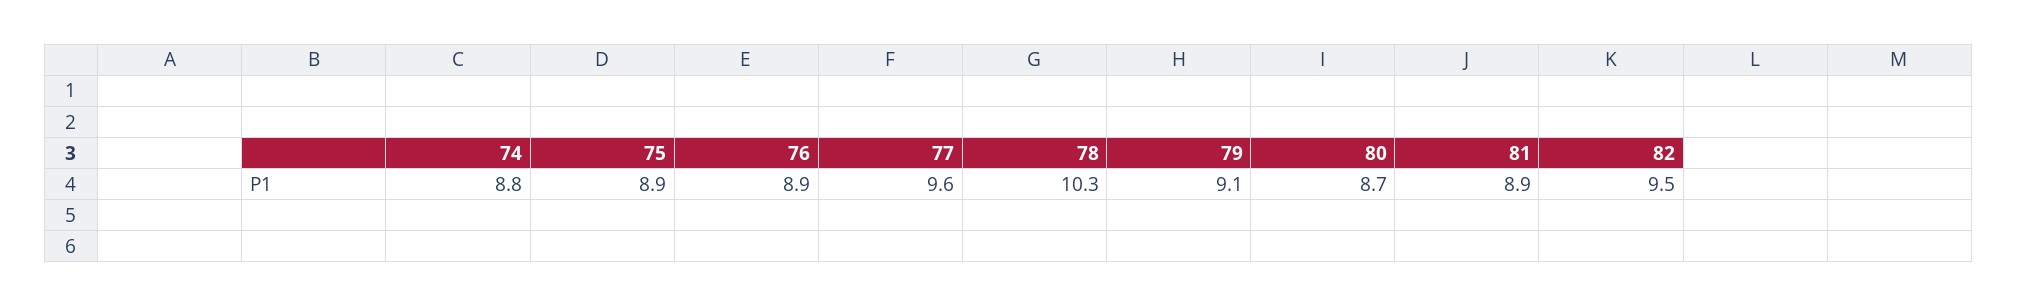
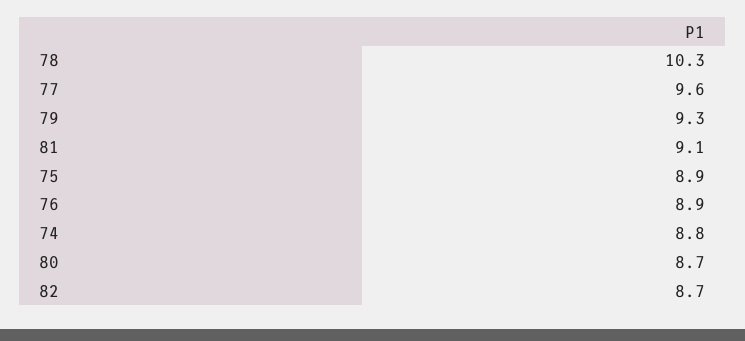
  {
    "74": 8.8,
    "75": 8.9,
    "76": 8.9,
    "77": 9.6,
    "78": 10.3,
-   "79": 9.1,
+   "79": 9.3,
    "80": 8.7,
-   "81": 8.9,
+   "81": 9.1,
-   "82": 9.5
+   "82": 8.7
  }

